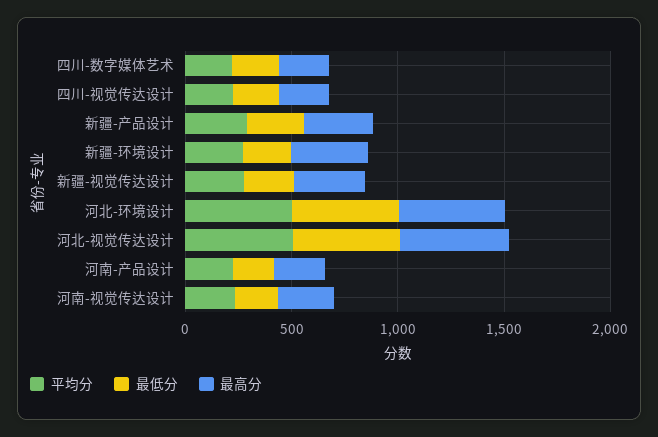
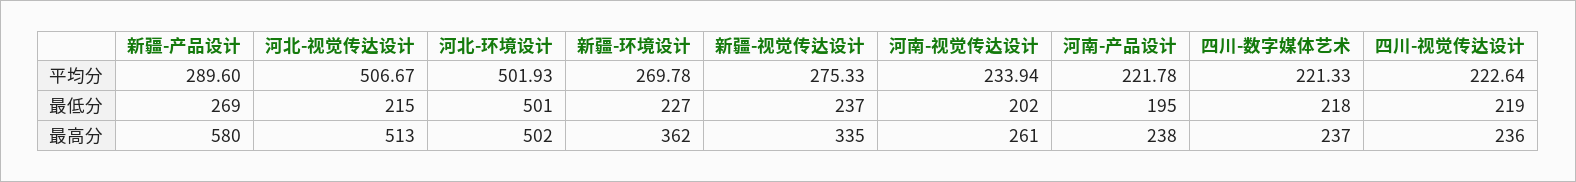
  {
    "平均分": {
      "四川-数字媒体艺术": 221.33,
      "四川-视觉传达设计": 222.64,
      "新疆-产品设计": 289.6,
      "新疆-环境设计": 269.78,
      "新疆-视觉传达设计": 275.33,
      "河北-环境设计": 501.93,
      "河北-视觉传达设计": 506.67,
      "河南-产品设计": 221.78,
      "河南-视觉传达设计": 233.94
    },
    "最低分": {
      "四川-数字媒体艺术": 218,
      "四川-视觉传达设计": 219,
      "新疆-产品设计": 269,
      "新疆-环境设计": 227,
      "新疆-视觉传达设计": 237,
      "河北-环境设计": 501,
-     "河北-视觉传达设计": 500,
+     "河北-视觉传达设计": 215,
      "河南-产品设计": 195,
      "河南-视觉传达设计": 202
    },
    "最高分": {
      "四川-数字媒体艺术": 237,
      "四川-视觉传达设计": 236,
-     "新疆-产品设计": 300,
+     "新疆-产品设计": 580,
      "新疆-环境设计": 362,
      "新疆-视觉传达设计": 335,
      "河北-环境设计": 502,
      "河北-视觉传达设计": 513,
      "河南-产品设计": 238,
      "河南-视觉传达设计": 261
    }
  }

